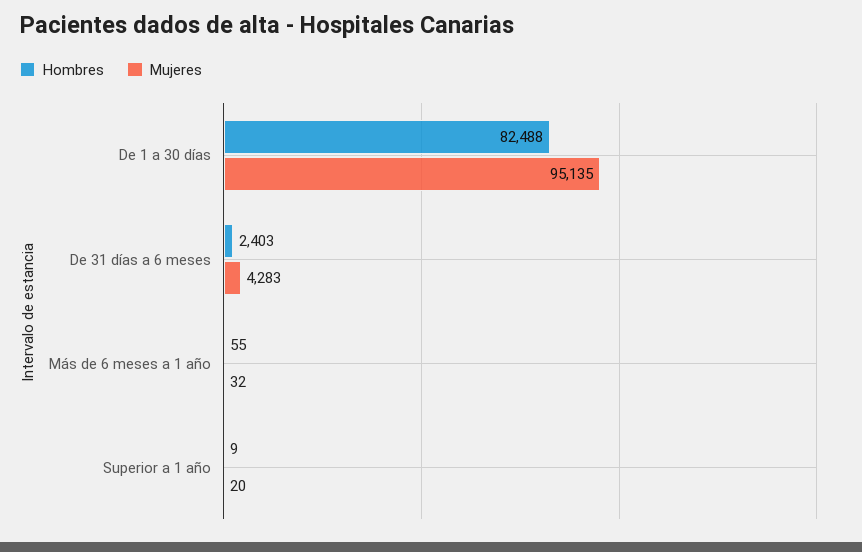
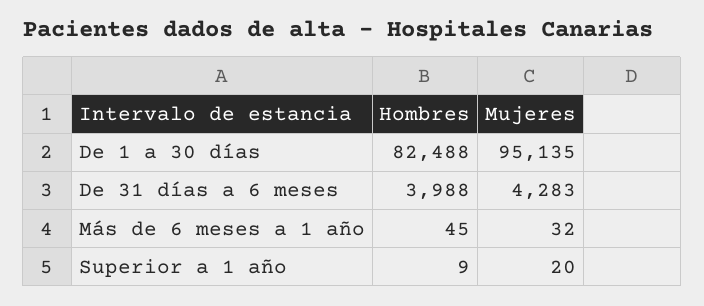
  {
    "Hombres": {
      "De 1 a 30 días": 82488,
-     "De 31 días a 6 meses": 2403,
+     "De 31 días a 6 meses": 3988,
-     "Más de 6 meses a 1 año": 55,
+     "Más de 6 meses a 1 año": 45,
      "Superior a 1 año": 9
    },
    "Mujeres": {
      "De 1 a 30 días": 95135,
      "De 31 días a 6 meses": 4283,
      "Más de 6 meses a 1 año": 32,
      "Superior a 1 año": 20
    }
  }

